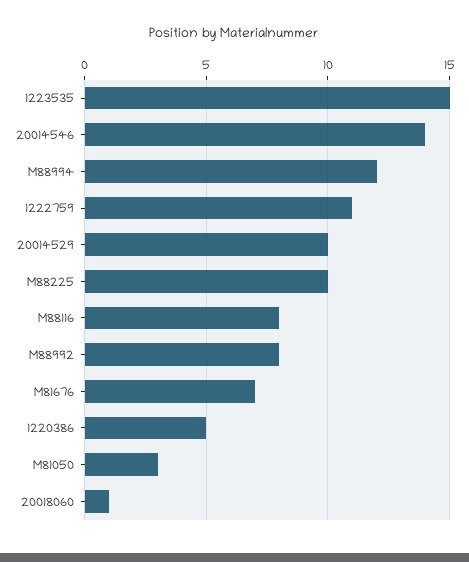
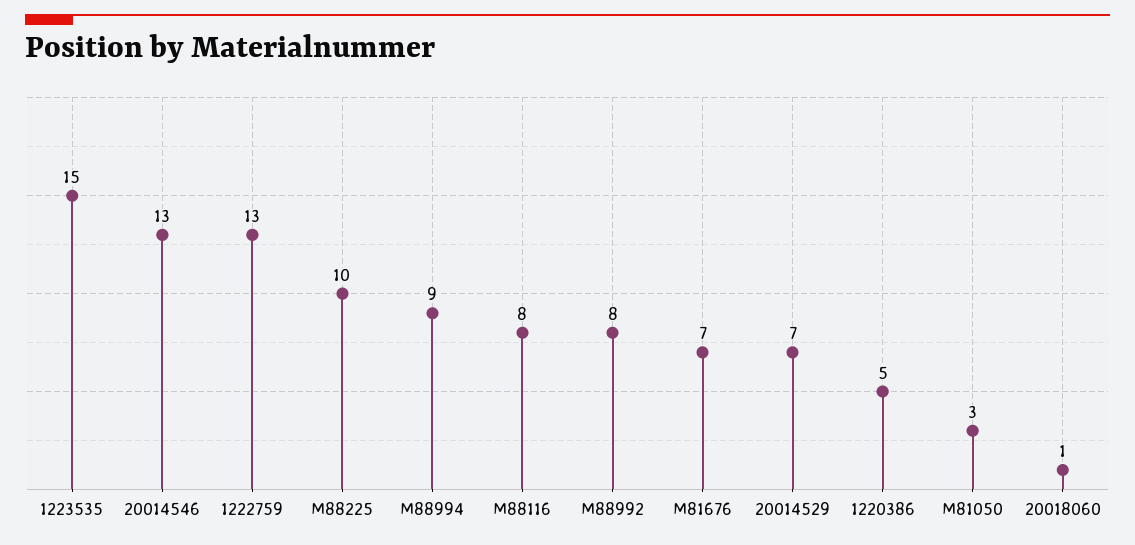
  {
    "1223535": 15,
-   "20014546": 14,
+   "20014546": 13,
-   "M88994": 12,
+   "M88994": 9,
-   "1222759": 11,
+   "1222759": 13,
-   "20014529": 10,
+   "20014529": 7,
    "M88225": 10,
    "M88116": 8,
    "M88992": 8,
    "M81676": 7,
    "1220386": 5,
    "M81050": 3,
    "20018060": 1
  }

